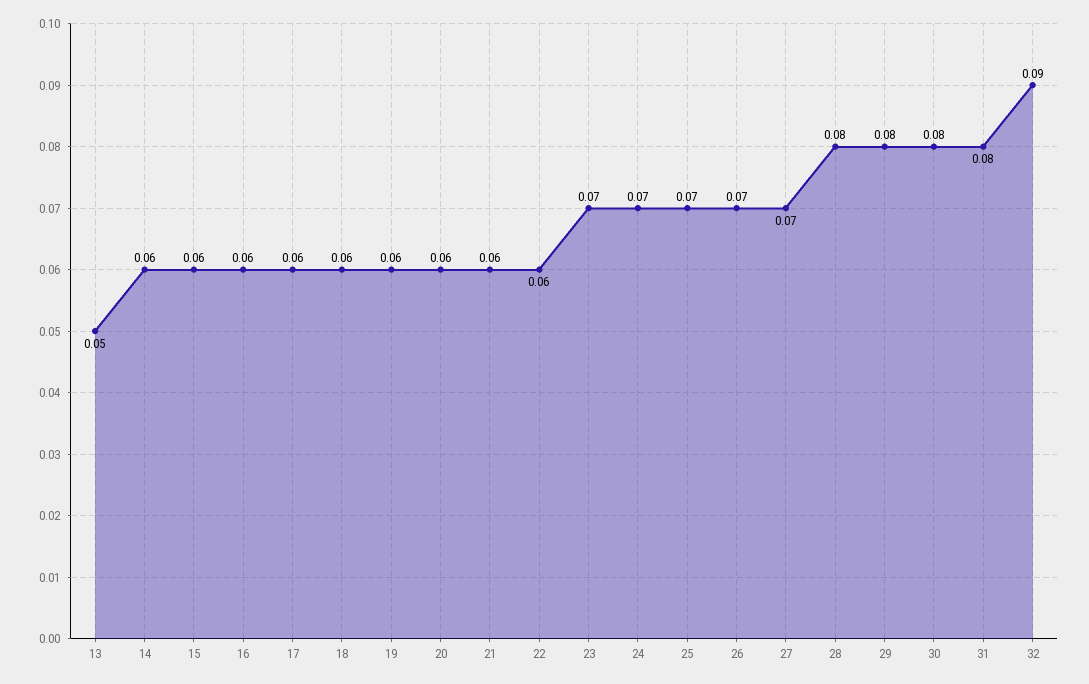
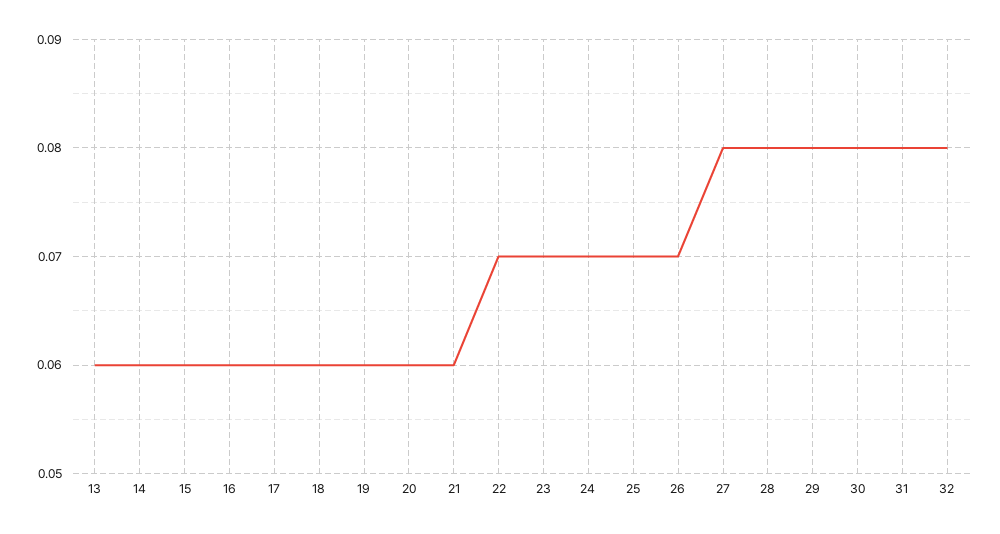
  {
-   "13": 0.05,
+   "13": 0.06,
    "14": 0.06,
    "15": 0.06,
    "16": 0.06,
    "17": 0.06,
    "18": 0.06,
    "19": 0.06,
    "20": 0.06,
    "21": 0.06,
-   "22": 0.06,
+   "22": 0.07,
    "23": 0.07,
    "24": 0.07,
    "25": 0.07,
    "26": 0.07,
-   "27": 0.07,
+   "27": 0.08,
    "28": 0.08,
    "29": 0.08,
    "30": 0.08,
    "31": 0.08,
-   "32": 0.09
+   "32": 0.08
  }

